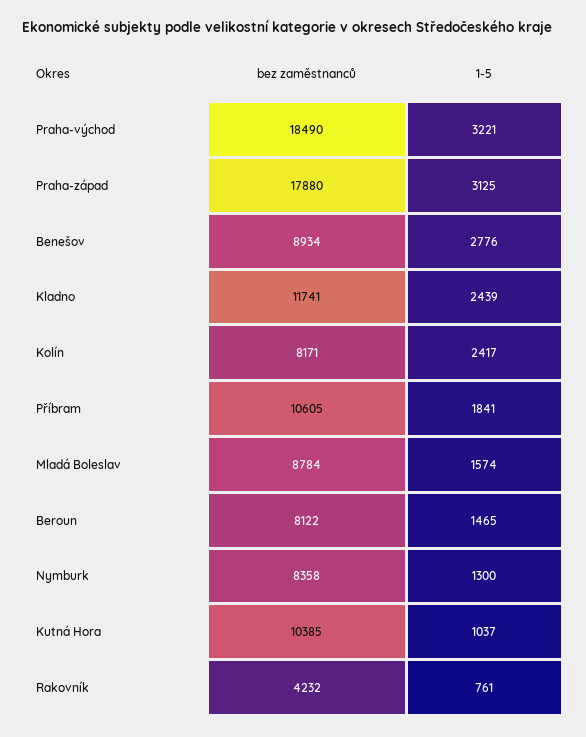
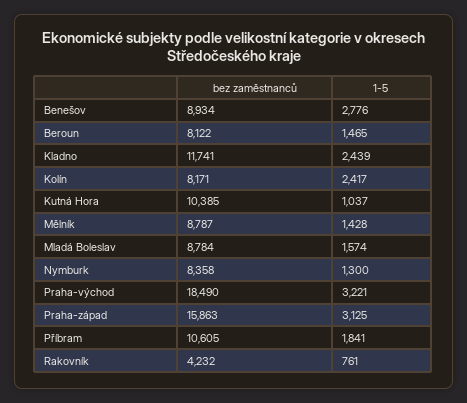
  {
    "bez zaměstnanců": {
      "Praha-východ": 18490,
-     "Praha-západ": 17880,
+     "Praha-západ": 15863,
      "Benešov": 8934,
      "Kladno": 11741,
      "Kolín": 8171,
      "Příbram": 10605,
      "Mladá Boleslav": 8784,
      "Beroun": 8122,
      "Nymburk": 8358,
      "Kutná Hora": 10385,
-     "Rakovník": 4232
+     "Rakovník": 4232,
+     "Mělník": 8787
    },
    "1-5": {
      "Praha-východ": 3221,
      "Praha-západ": 3125,
      "Benešov": 2776,
      "Kladno": 2439,
      "Kolín": 2417,
      "Příbram": 1841,
      "Mladá Boleslav": 1574,
      "Beroun": 1465,
      "Nymburk": 1300,
      "Kutná Hora": 1037,
-     "Rakovník": 761
+     "Rakovník": 761,
+     "Mělník": 1428
    }
  }

